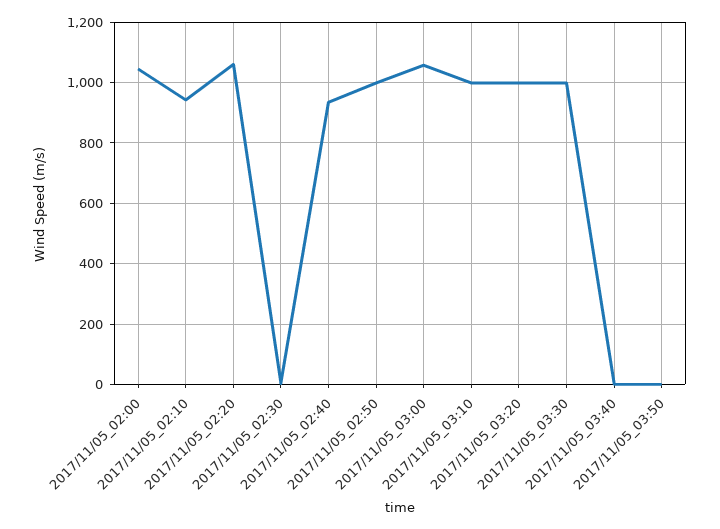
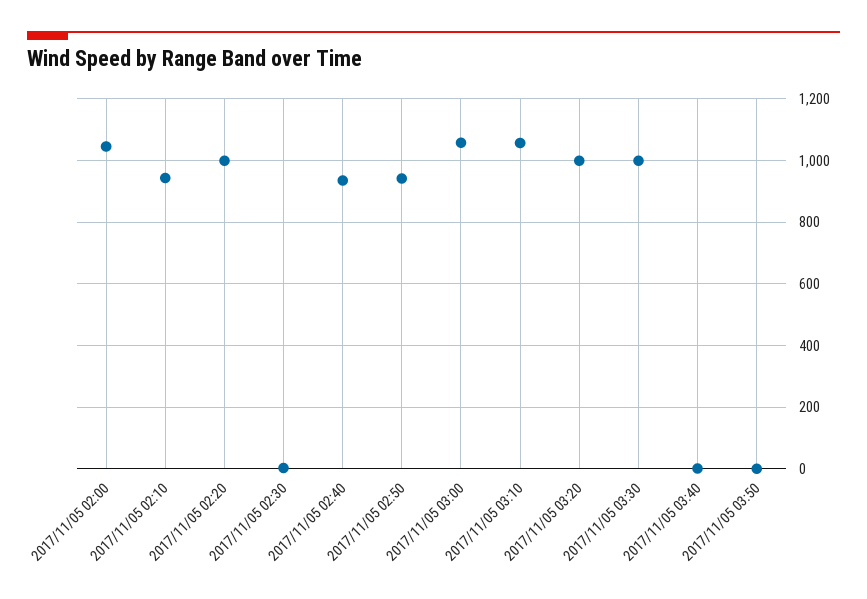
  {
    "2017/11/05_02:00": 1040,
    "2017/11/05_02:10": 940,
-   "2017/11/05_02:20": 1060,
+   "2017/11/05_02:20": 1000,
    "2017/11/05_02:30": 0,
    "2017/11/05_02:40": 940,
-   "2017/11/05_02:50": 1000,
+   "2017/11/05_02:50": 940,
    "2017/11/05_03:00": 1060,
-   "2017/11/05_03:10": 1000,
+   "2017/11/05_03:10": 1060,
    "2017/11/05_03:20": 1000,
    "2017/11/05_03:30": 1000,
    "2017/11/05_03:40": 0,
    "2017/11/05_03:50": 0
  }

